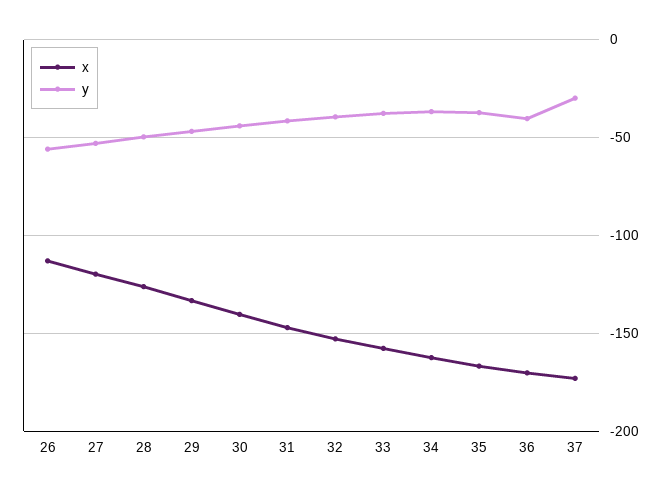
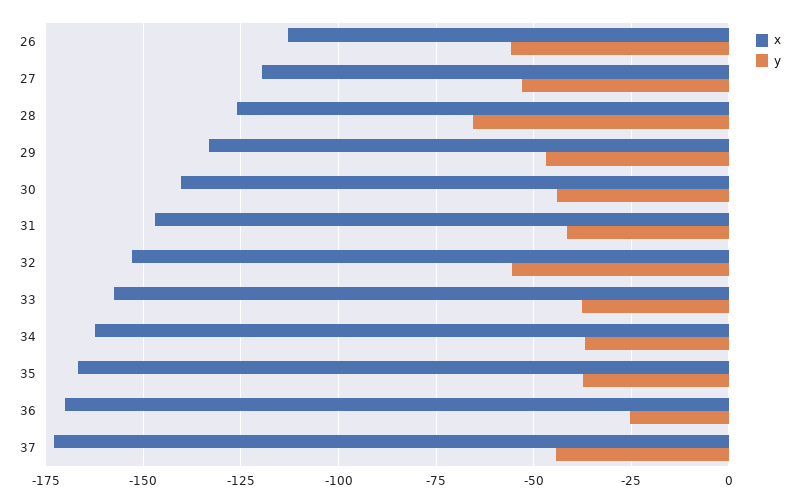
  {
    "x": {
      "26": -112.5,
      "27": -120,
      "28": -125,
      "29": -132.5,
      "30": -140,
      "31": -147.5,
      "32": -152.5,
      "33": -157.5,
      "34": -162.5,
      "35": -167.5,
      "36": -170,
      "37": -172.5
    },
    "y": {
      "26": -55,
      "27": -52.5,
-     "28": -50,
+     "28": -65,
      "29": -47.5,
      "30": -45,
      "31": -42.5,
-     "32": -40,
+     "32": -55,
      "33": -37.5,
      "34": -37.5,
      "35": -37.5,
-     "36": -40,
+     "36": -25,
-     "37": -30
+     "37": -45
    }
  }

